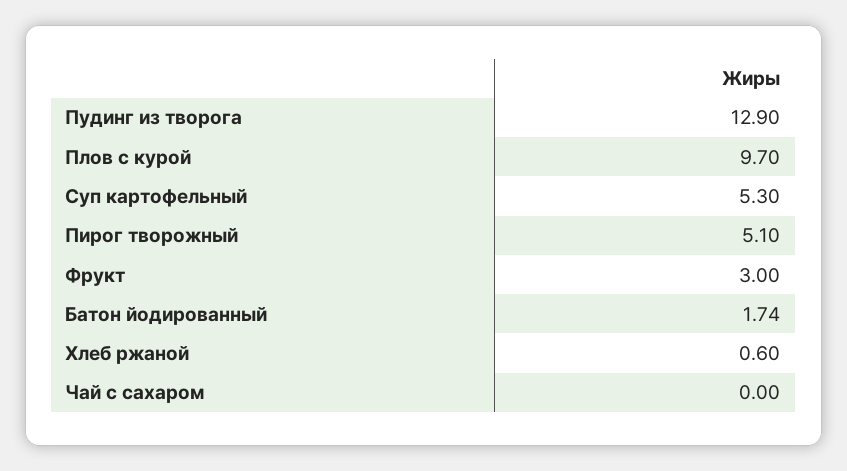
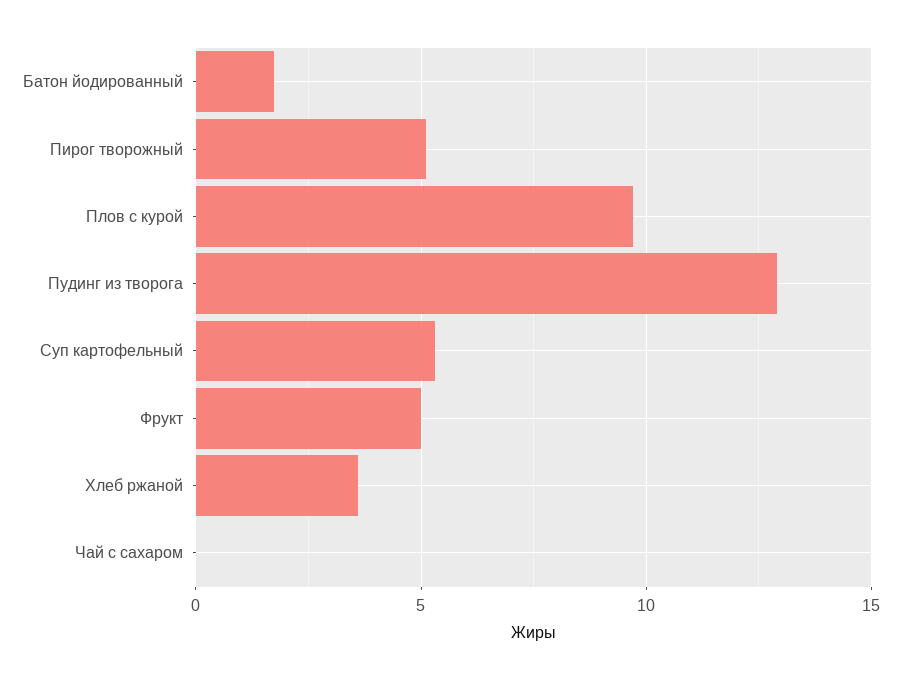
  {
    "Пудинг из творога": 12.9,
    "Плов с курой": 9.7,
    "Суп картофельный": 5.3,
    "Пирог творожный": 5.1,
-   "Фрукт": 3,
+   "Фрукт": 5,
    "Батон йодированный": 1.74,
-   "Хлеб ржаной": 0.6,
+   "Хлеб ржаной": 3.5,
    "Чай с сахаром": 0
  }

